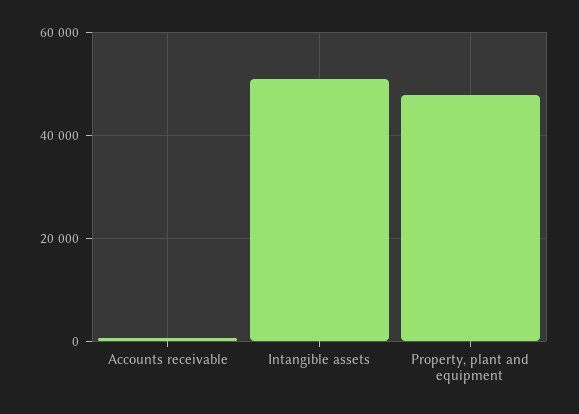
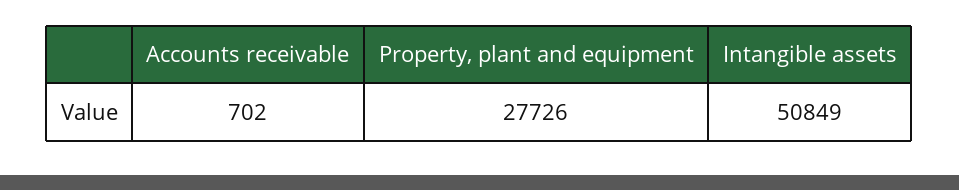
  {
    "Accounts receivable": 702,
    "Intangible assets": 50849,
-   "Property, plant and equipment": 48000
+   "Property, plant and equipment": 27726
  }

